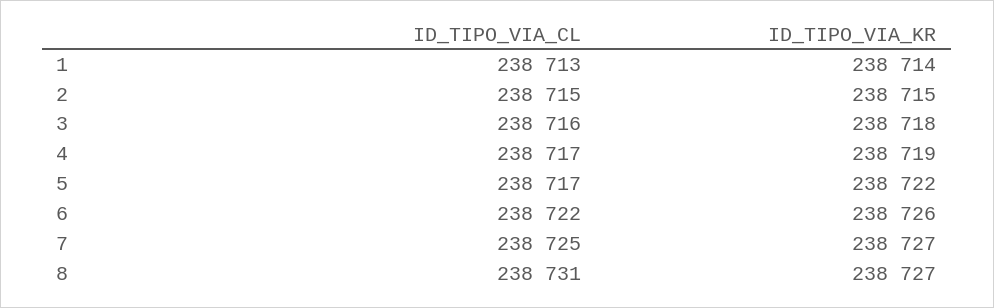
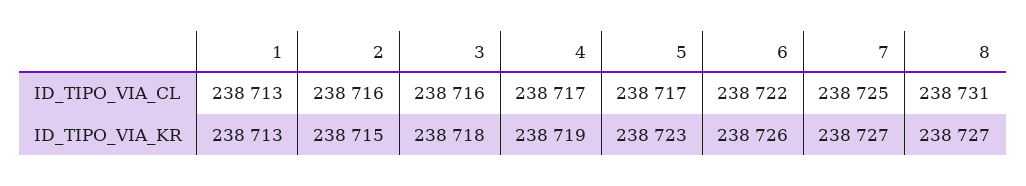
  {
    "ID_TIPO_VIA_CL": {
      "1": 238713,
-     "2": 238715,
+     "2": 238716,
      "3": 238716,
      "4": 238717,
      "5": 238717,
      "6": 238722,
      "7": 238725,
      "8": 238731
    },
    "ID_TIPO_VIA_KR": {
-     "1": 238714,
+     "1": 238713,
      "2": 238715,
      "3": 238718,
      "4": 238719,
-     "5": 238722,
+     "5": 238723,
      "6": 238726,
      "7": 238727,
      "8": 238727
    }
  }

